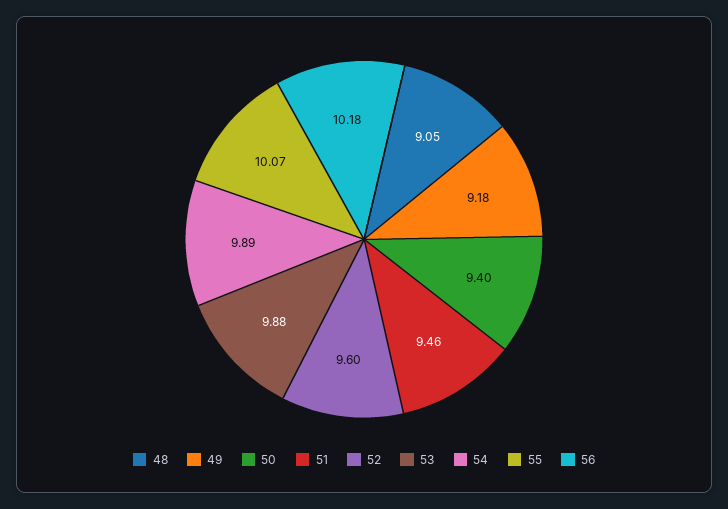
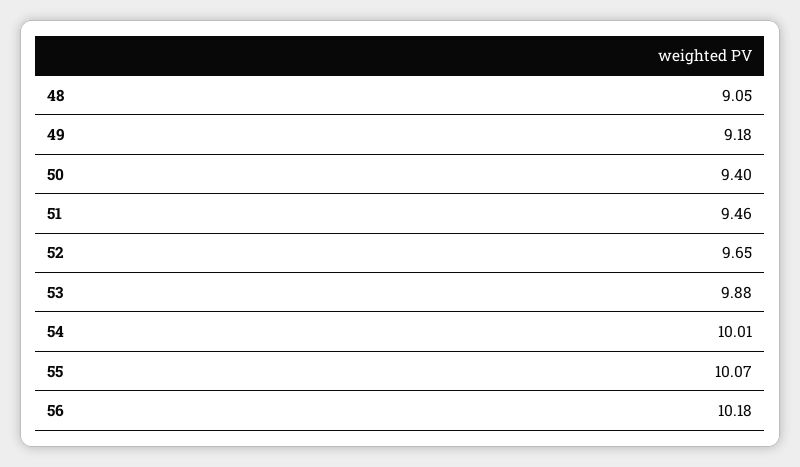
  {
    "48": 9.05,
    "49": 9.18,
    "50": 9.4,
    "51": 9.46,
-   "52": 9.6,
+   "52": 9.65,
    "53": 9.88,
-   "54": 9.89,
+   "54": 10.01,
    "55": 10.07,
    "56": 10.18
  }

